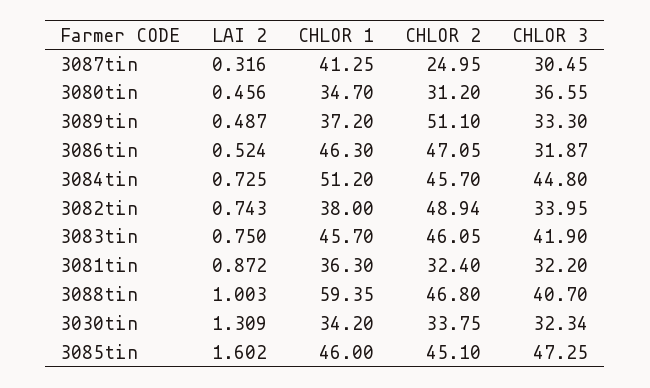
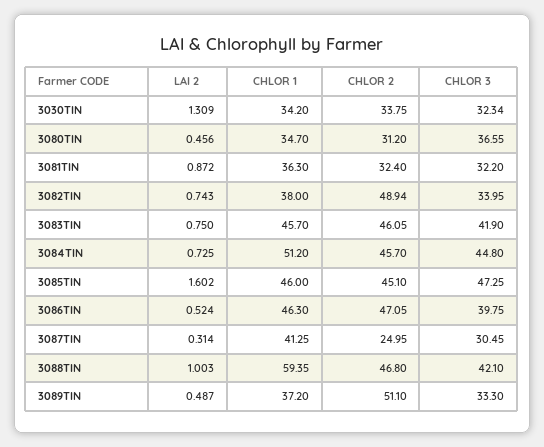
  {
    "LAI 2": {
-     "3087tin": 0.316,
+     "3087tin": 0.314,
      "3080tin": 0.456,
      "3089tin": 0.487,
      "3086tin": 0.524,
      "3084tin": 0.725,
      "3082tin": 0.743,
      "3083tin": 0.75,
      "3081tin": 0.872,
      "3088tin": 1.003,
      "3030tin": 1.309,
      "3085tin": 1.602
    },
    "CHLOR 1": {
      "3087tin": 41.25,
      "3080tin": 34.7,
      "3089tin": 37.2,
      "3086tin": 46.3,
      "3084tin": 51.2,
      "3082tin": 38,
      "3083tin": 45.7,
      "3081tin": 36.3,
      "3088tin": 59.35,
      "3030tin": 34.2,
      "3085tin": 46
    },
    "CHLOR 2": {
      "3087tin": 24.95,
      "3080tin": 31.2,
      "3089tin": 51.1,
      "3086tin": 47.05,
      "3084tin": 45.7,
      "3082tin": 48.94,
      "3083tin": 46.05,
      "3081tin": 32.4,
      "3088tin": 46.8,
      "3030tin": 33.75,
      "3085tin": 45.1
    },
    "CHLOR 3": {
      "3087tin": 30.45,
      "3080tin": 36.55,
      "3089tin": 33.3,
-     "3086tin": 31.87,
+     "3086tin": 39.75,
      "3084tin": 44.8,
      "3082tin": 33.95,
      "3083tin": 41.9,
      "3081tin": 32.2,
-     "3088tin": 40.7,
+     "3088tin": 42.1,
      "3030tin": 32.34,
      "3085tin": 47.25
    }
  }

